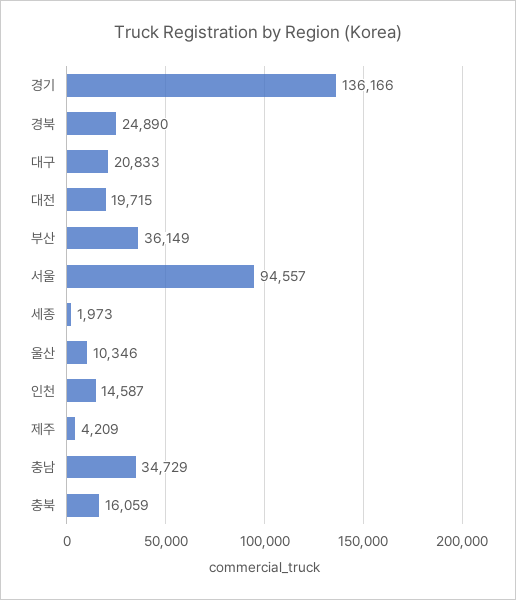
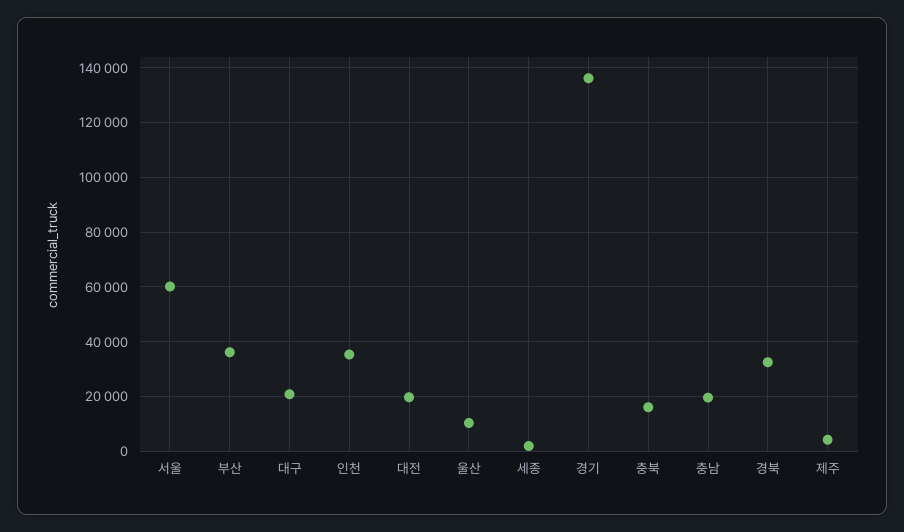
  {
    "경기": 136166,
-   "경북": 24890,
+   "경북": 32500,
    "대구": 20833,
    "대전": 19715,
    "부산": 36149,
-   "서울": 94557,
+   "서울": 60000,
    "세종": 1973,
    "울산": 10346,
-   "인천": 14587,
+   "인천": 35000,
    "제주": 4209,
-   "충남": 34729,
+   "충남": 20000,
    "충북": 16059
  }

